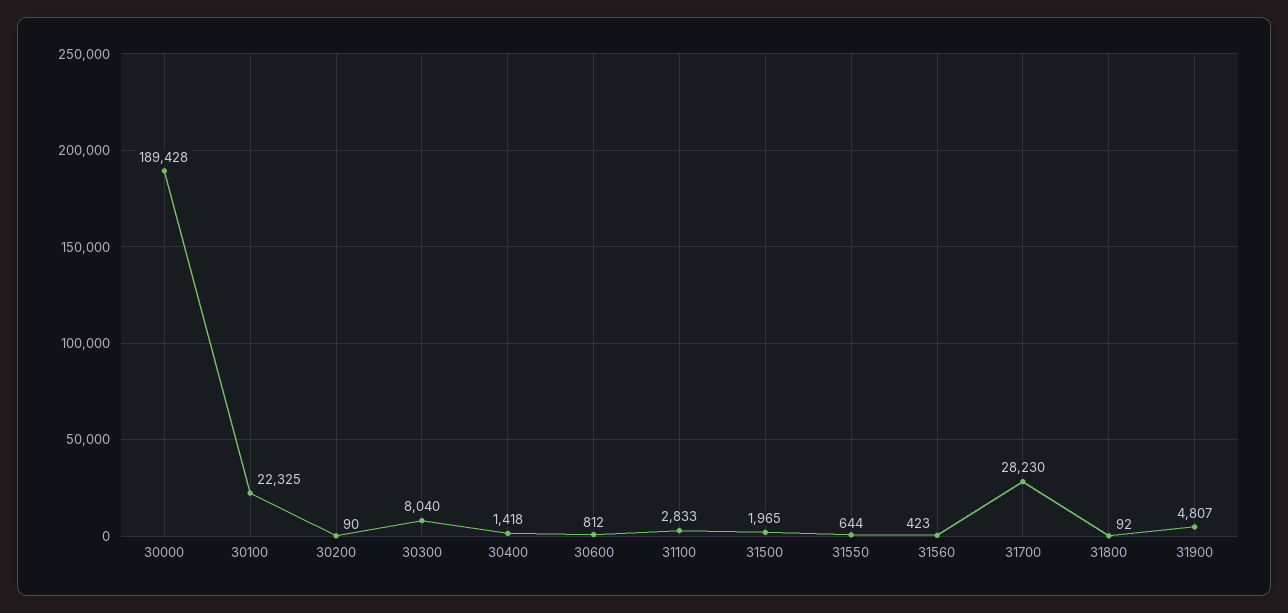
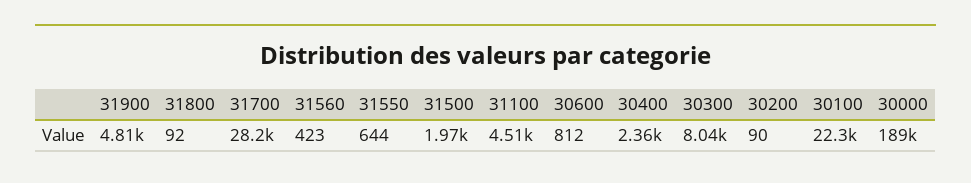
  {
    "30000": 189428,
    "30100": 22325,
    "30200": 90,
    "30300": 8040,
-   "30400": 1418,
+   "30400": 2360,
    "30600": 812,
-   "31100": 2833,
+   "31100": 4510,
    "31500": 1965,
    "31550": 644,
    "31560": 423,
    "31700": 28230,
    "31800": 92,
    "31900": 4807
  }

